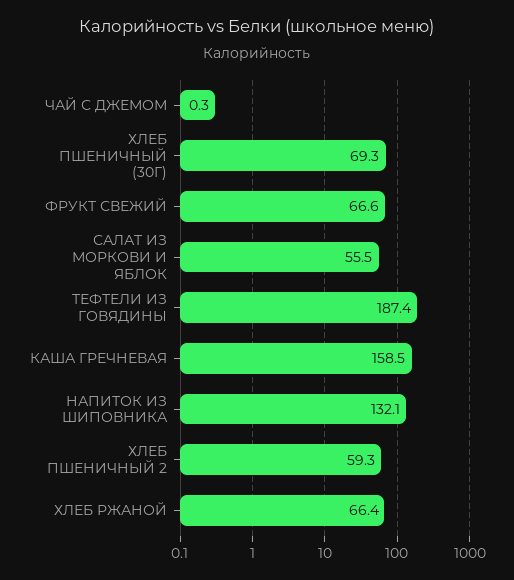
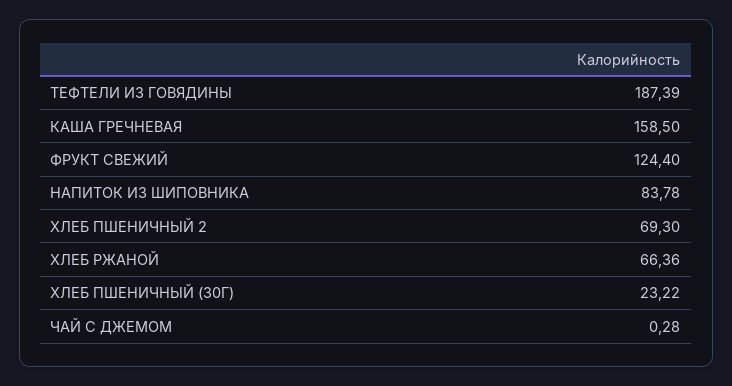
  {
    "ЧАЙ С ДЖЕМОМ": 0.28,
-   "ХЛЕБ ПШЕНИЧНЫЙ (30Г)": 69.3,
+   "ХЛЕБ ПШЕНИЧНЫЙ (30Г)": 23.22,
-   "ФРУКТ СВЕЖИЙ": 66.6,
+   "ФРУКТ СВЕЖИЙ": 124.4,
-   "САЛАТ ИЗ МОРКОВИ И ЯБЛОК": 55.5,
    "ТЕФТЕЛИ ИЗ ГОВЯДИНЫ": 187.39,
    "КАША ГРЕЧНЕВАЯ": 158.5,
-   "НАПИТОК ИЗ ШИПОВНИКА": 132.1,
+   "НАПИТОК ИЗ ШИПОВНИКА": 83.78,
-   "ХЛЕБ ПШЕНИЧНЫЙ 2": 59.3,
+   "ХЛЕБ ПШЕНИЧНЫЙ 2": 69.3,
    "ХЛЕБ РЖАНОЙ": 66.36
  }

